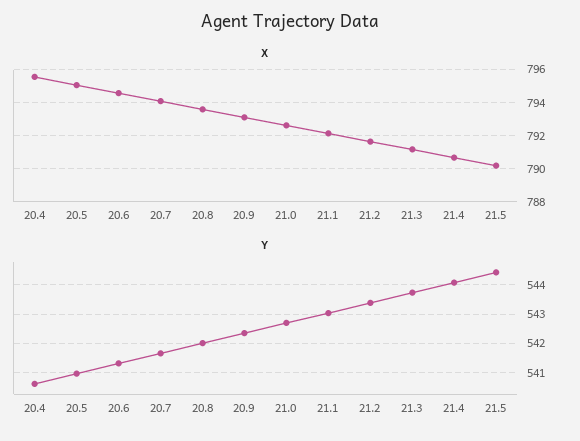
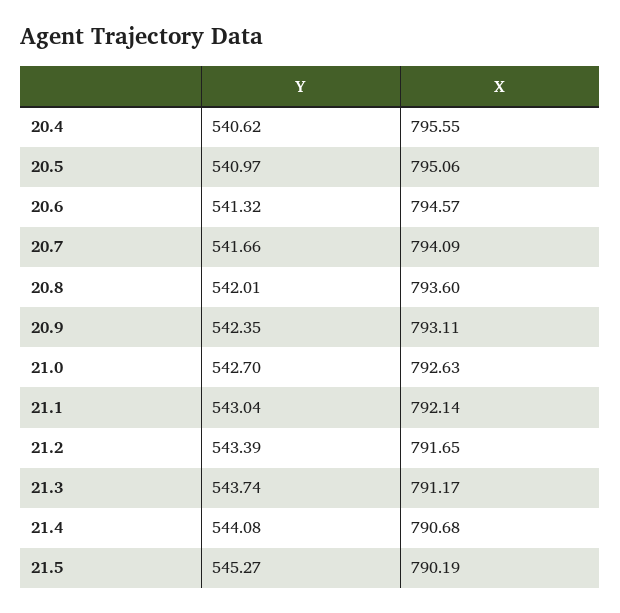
  {
    "X": {
      "20.4": 795.55,
      "20.5": 795.06,
      "20.6": 794.57,
      "20.7": 794.09,
      "20.8": 793.6,
      "20.9": 793.11,
      "21.0": 792.63,
      "21.1": 792.14,
      "21.2": 791.65,
      "21.3": 791.17,
      "21.4": 790.68,
      "21.5": 790.19
    },
    "Y": {
      "20.4": 540.62,
      "20.5": 540.97,
      "20.6": 541.32,
      "20.7": 541.66,
      "20.8": 542.01,
      "20.9": 542.35,
      "21.0": 542.7,
      "21.1": 543.04,
      "21.2": 543.39,
      "21.3": 543.74,
      "21.4": 544.08,
-     "21.5": 544.5
+     "21.5": 545.27
    }
  }

